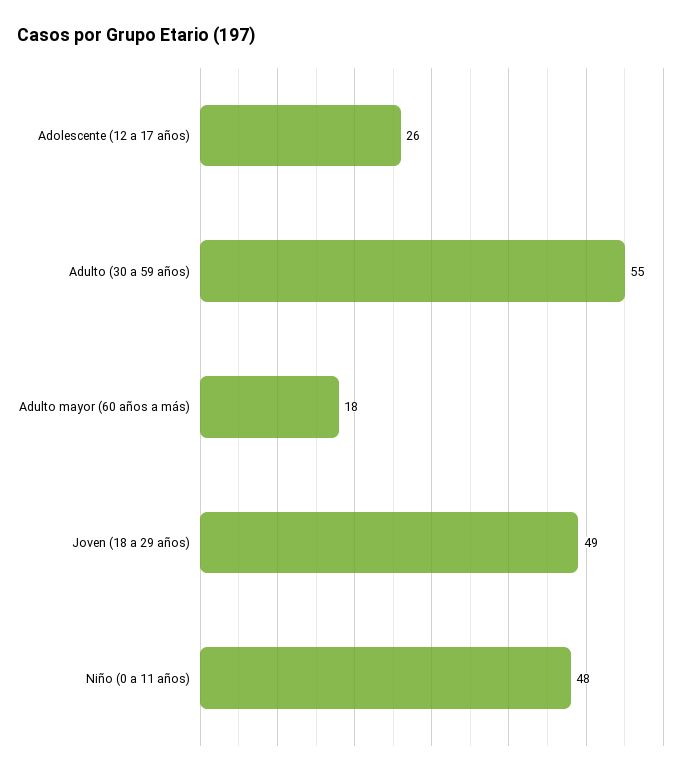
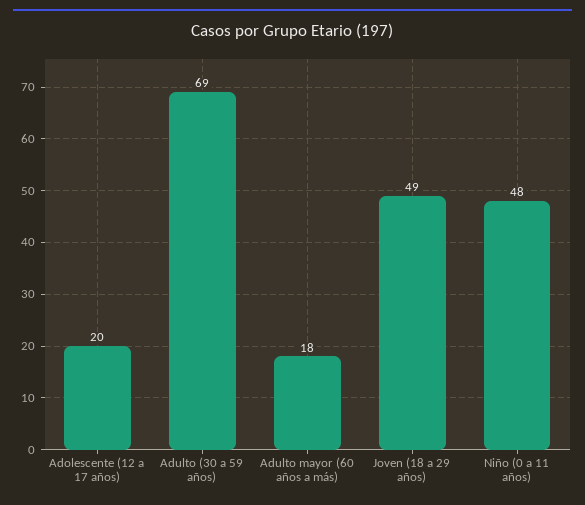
  {
-   "Adolescente (12 a 17 años)": 26,
+   "Adolescente (12 a 17 años)": 20,
-   "Adulto (30 a 59 años)": 55,
+   "Adulto (30 a 59 años)": 69,
    "Adulto mayor (60 años a más)": 18,
    "Joven (18 a 29 años)": 49,
    "Niño (0 a 11 años)": 48
  }

